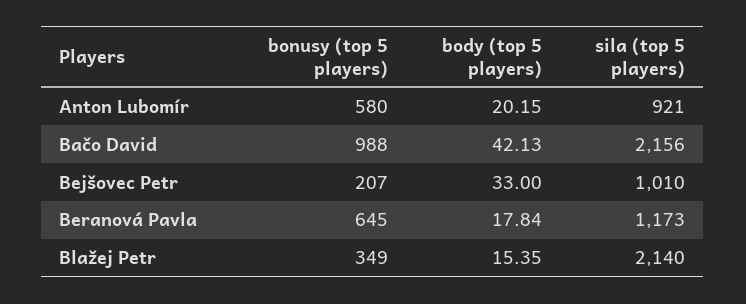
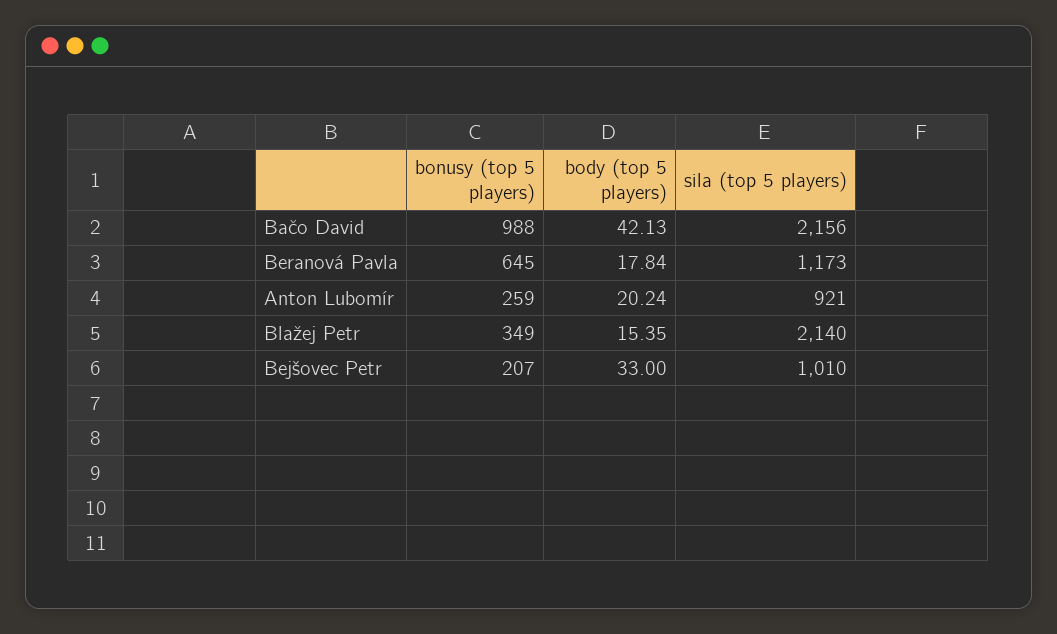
  {
    "bonusy (top 5 players)": {
-     "Anton Lubomír": 580,
+     "Anton Lubomír": 259,
      "Bačo David": 988,
      "Bejšovec Petr": 207,
      "Beranová Pavla": 645,
      "Blažej Petr": 349
    },
    "body (top 5 players)": {
-     "Anton Lubomír": 20.15,
+     "Anton Lubomír": 20.24,
      "Bačo David": 42.13,
      "Bejšovec Petr": 33,
      "Beranová Pavla": 17.84,
      "Blažej Petr": 15.35
    },
    "sila (top 5 players)": {
      "Anton Lubomír": 921,
      "Bačo David": 2156,
      "Bejšovec Petr": 1010,
      "Beranová Pavla": 1173,
      "Blažej Petr": 2140
    }
  }

